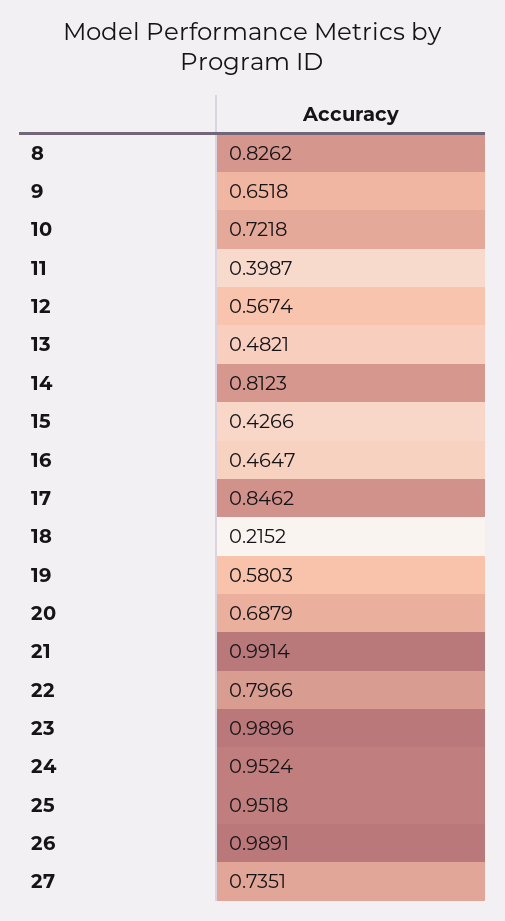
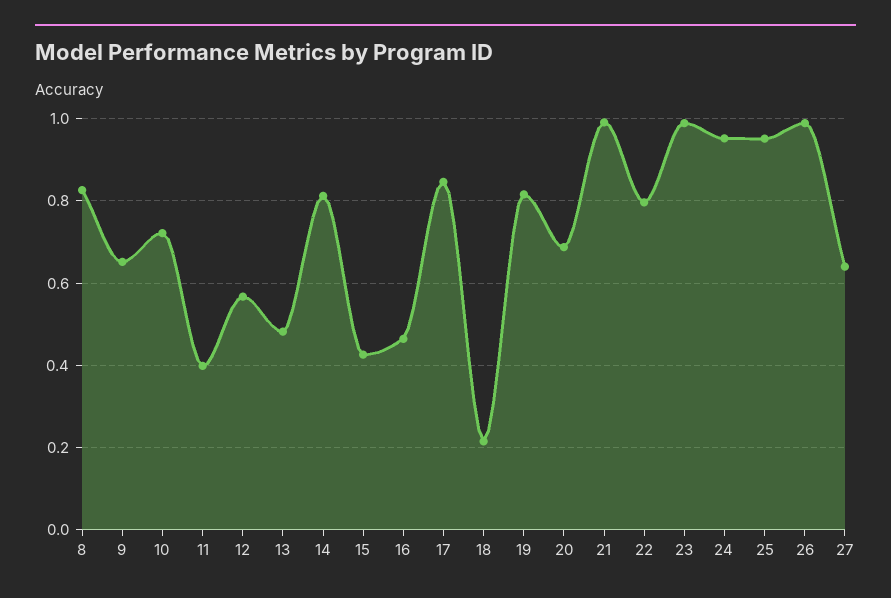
  {
    "8": 0.8262,
    "9": 0.6518,
    "10": 0.7218,
    "11": 0.3987,
    "12": 0.5674,
    "13": 0.4821,
    "14": 0.8123,
    "15": 0.4266,
    "16": 0.4647,
    "17": 0.8462,
    "18": 0.2152,
-   "19": 0.5803,
+   "19": 0.82,
    "20": 0.6879,
    "21": 0.9914,
    "22": 0.7966,
    "23": 0.9896,
    "24": 0.9524,
    "25": 0.9518,
    "26": 0.9891,
-   "27": 0.7351
+   "27": 0.64
  }

